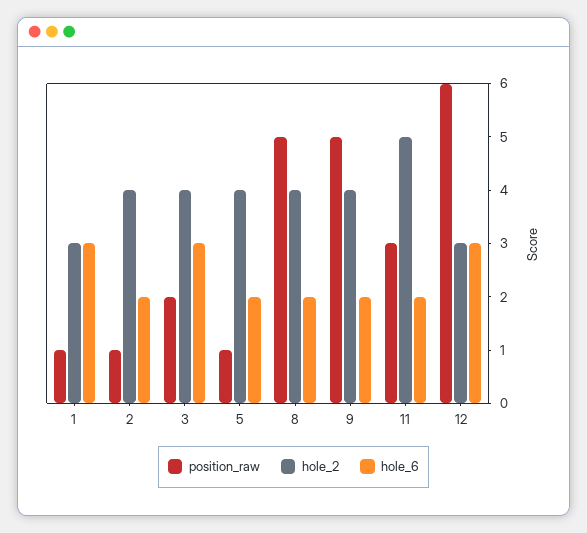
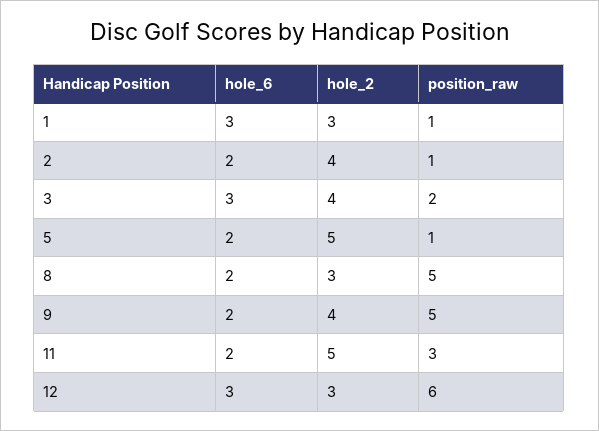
  {
    "position_raw": {
      "1": 1,
      "2": 1,
      "3": 2,
      "5": 1,
      "8": 5,
      "9": 5,
      "11": 3,
      "12": 6
    },
    "hole_2": {
      "1": 3,
      "2": 4,
      "3": 4,
-     "5": 4,
+     "5": 5,
-     "8": 4,
+     "8": 3,
      "9": 4,
      "11": 5,
      "12": 3
    },
    "hole_6": {
      "1": 3,
      "2": 2,
      "3": 3,
      "5": 2,
      "8": 2,
      "9": 2,
      "11": 2,
      "12": 3
    }
  }

